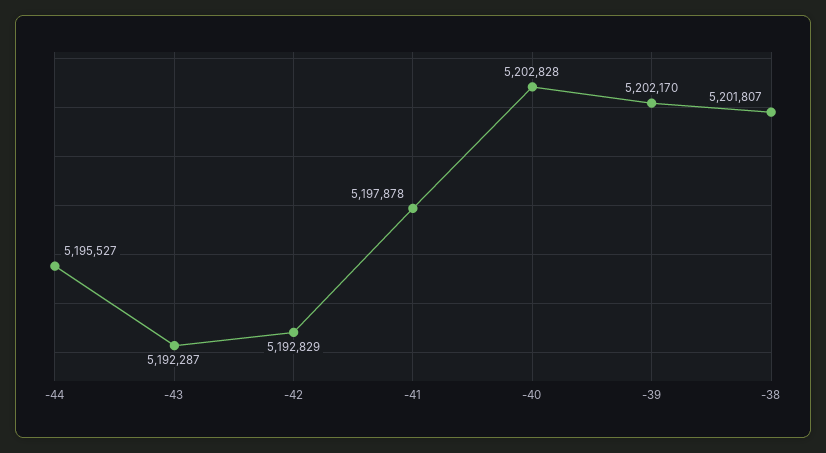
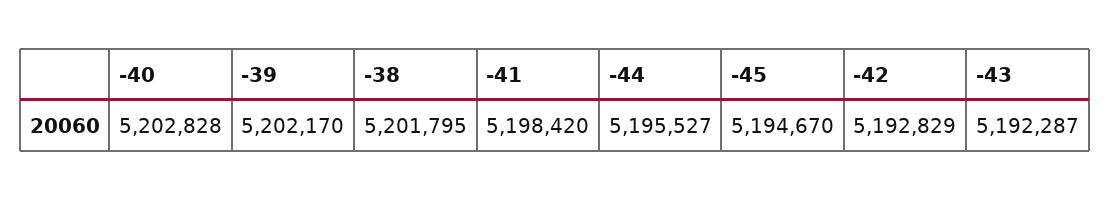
  {
    "-44": 5195527,
    "-43": 5192287,
    "-42": 5192829,
-   "-41": 5197878,
+   "-41": 5198420,
    "-40": 5202828,
    "-39": 5202170,
-   "-38": 5201807
+   "-38": 5201795,
+   "-45": 5194670
  }

